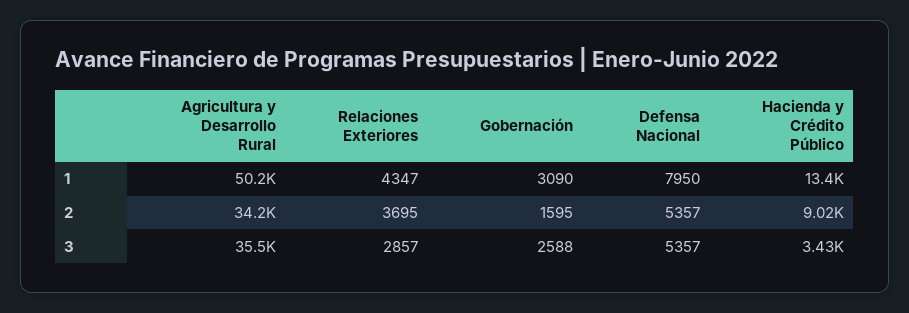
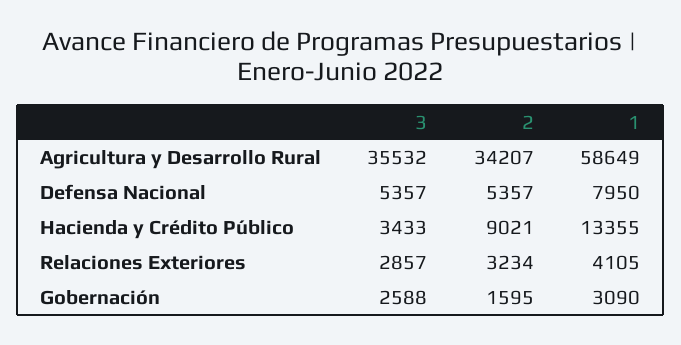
  {
    "Agricultura y Desarrollo Rural": {
-     "1": 50200,
+     "1": 58649,
      "2": 34207,
      "3": 35532
    },
    "Relaciones Exteriores": {
-     "1": 4347,
+     "1": 4105,
-     "2": 3695,
+     "2": 3234,
      "3": 2857
    },
    "Gobernación": {
      "1": 3090,
      "2": 1595,
      "3": 2588
    },
    "Defensa Nacional": {
      "1": 7950,
      "2": 5357,
      "3": 5357
    },
    "Hacienda y Crédito Público": {
      "1": 13355,
      "2": 9021,
      "3": 3433
    }
  }

